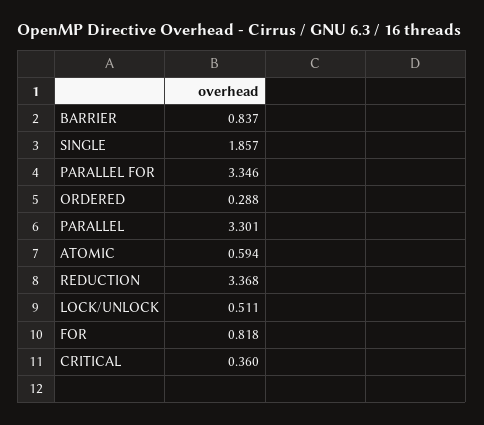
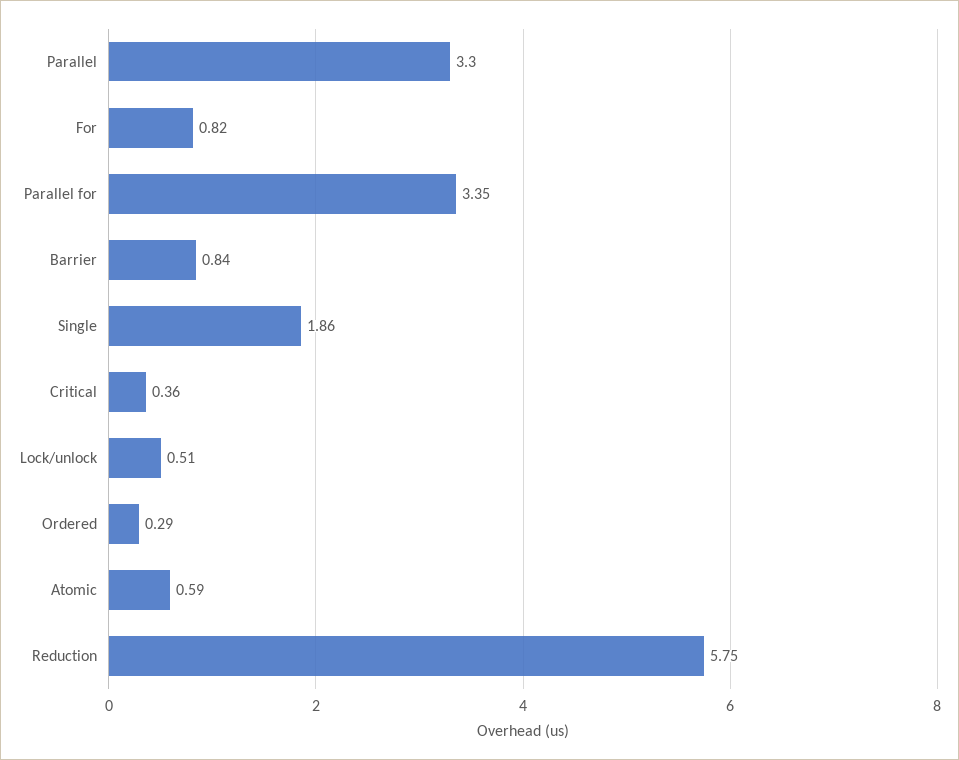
  {
    "BARRIER": 0.837,
    "SINGLE": 1.857,
    "PARALLEL FOR": 3.346,
    "ORDERED": 0.288,
    "PARALLEL": 3.301,
    "ATOMIC": 0.594,
-   "REDUCTION": 3.368,
+   "REDUCTION": 5.75,
    "LOCK/UNLOCK": 0.511,
    "FOR": 0.818,
    "CRITICAL": 0.36
  }

